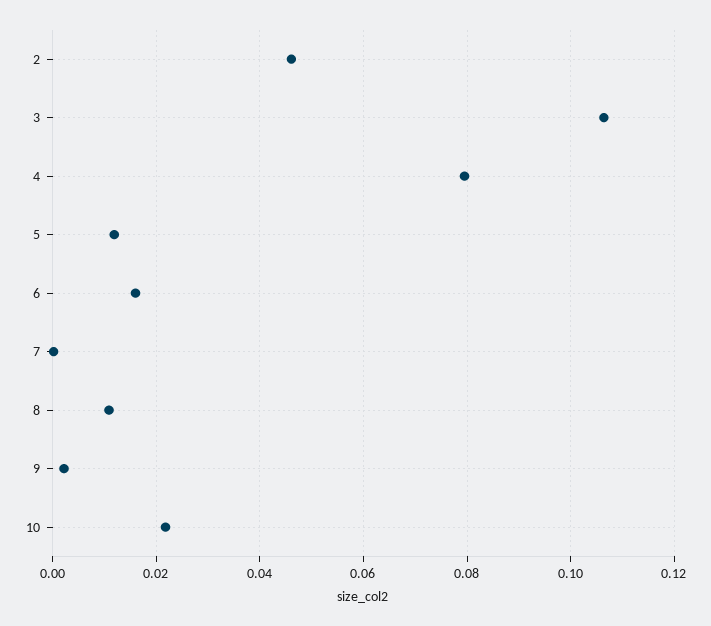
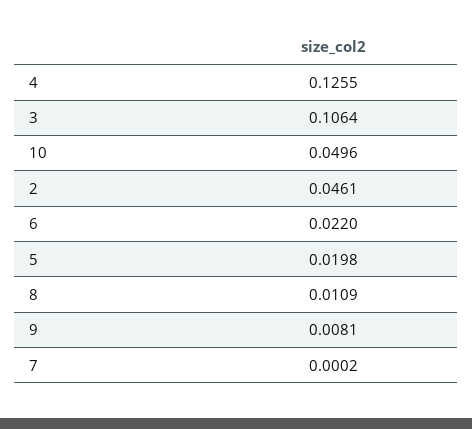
  {
    "2": 0.0461,
    "3": 0.1064,
-   "4": 0.08,
+   "4": 0.1255,
-   "5": 0.012,
+   "5": 0.0198,
-   "6": 0.016,
+   "6": 0.022,
    "7": 0.0002,
    "8": 0.0109,
-   "9": 0.002,
+   "9": 0.0081,
-   "10": 0.022
+   "10": 0.0496
  }

